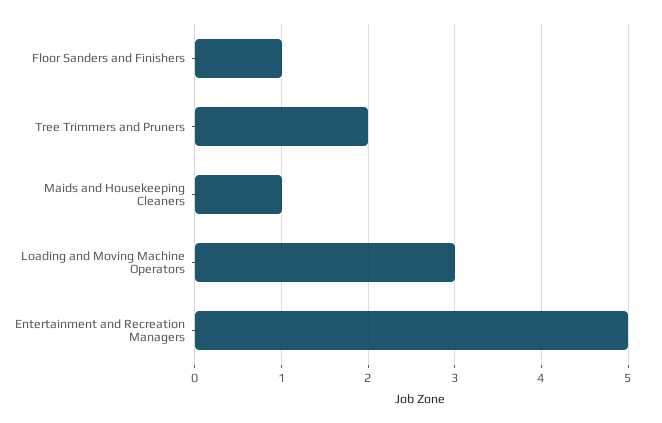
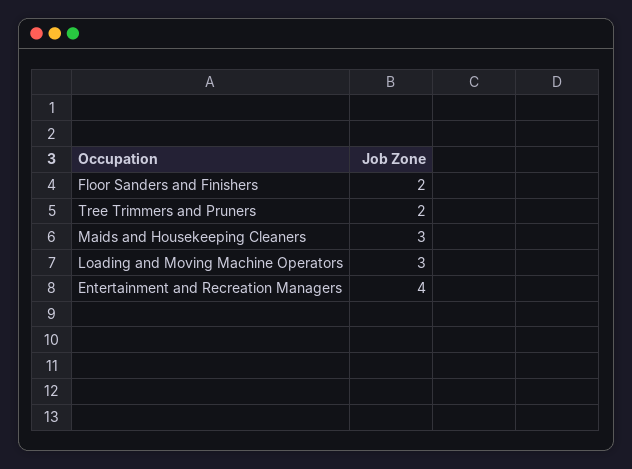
  {
-   "Floor Sanders and Finishers": 1,
+   "Floor Sanders and Finishers": 2,
    "Tree Trimmers and Pruners": 2,
-   "Maids and Housekeeping Cleaners": 1,
+   "Maids and Housekeeping Cleaners": 3,
    "Loading and Moving Machine Operators": 3,
-   "Entertainment and Recreation Managers": 5
+   "Entertainment and Recreation Managers": 4
  }

